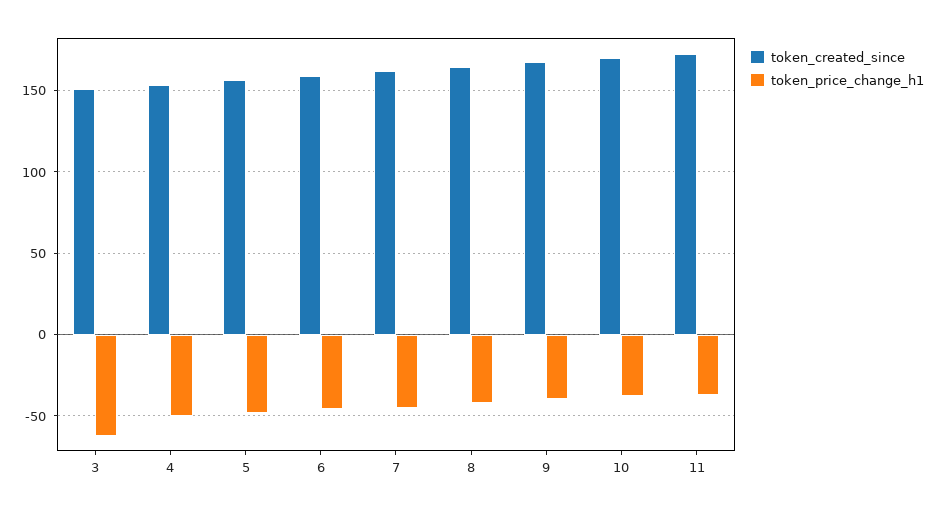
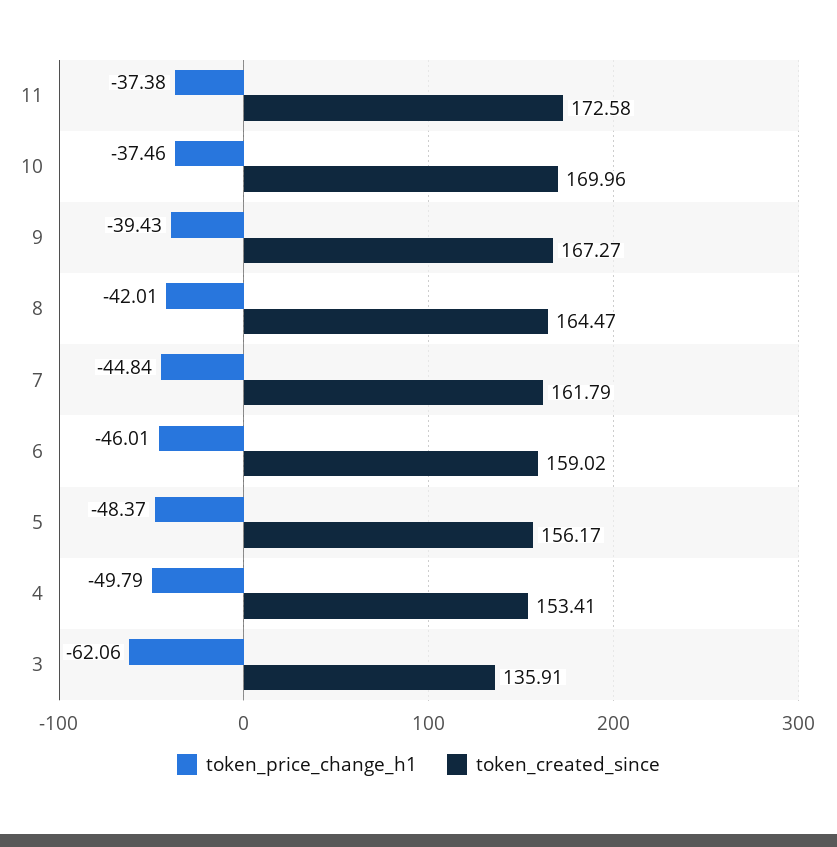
  {
    "token_created_since": {
-     "3": 150,
+     "3": 135.91,
      "4": 153.41,
      "5": 156.17,
      "6": 159.02,
      "7": 161.79,
      "8": 164.47,
      "9": 167.27,
      "10": 169.96,
      "11": 172.58
    },
    "token_price_change_h1": {
      "3": -62.06,
      "4": -49.79,
      "5": -48.37,
      "6": -46.01,
      "7": -44.84,
      "8": -42.01,
      "9": -39.43,
      "10": -37.46,
      "11": -37.38
    }
  }

